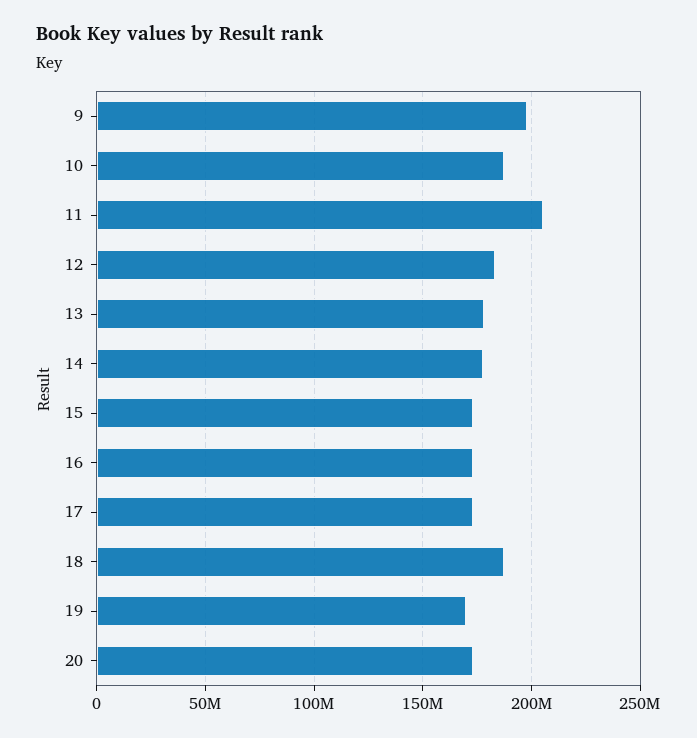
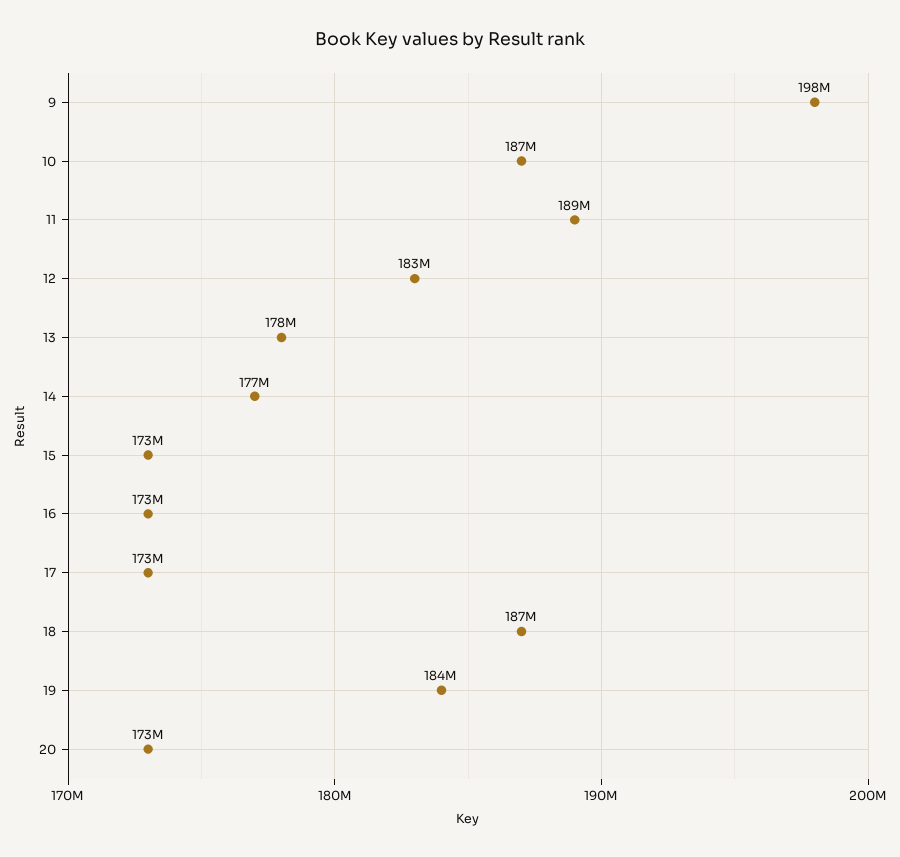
  {
    "9": 198000000,
    "10": 187000000,
-   "11": 205000000,
+   "11": 189000000,
    "12": 183000000,
    "13": 178000000,
    "14": 177000000,
    "15": 173000000,
    "16": 173000000,
    "17": 173000000,
    "18": 187000000,
-   "19": 170000000,
+   "19": 184000000,
    "20": 173000000
  }

